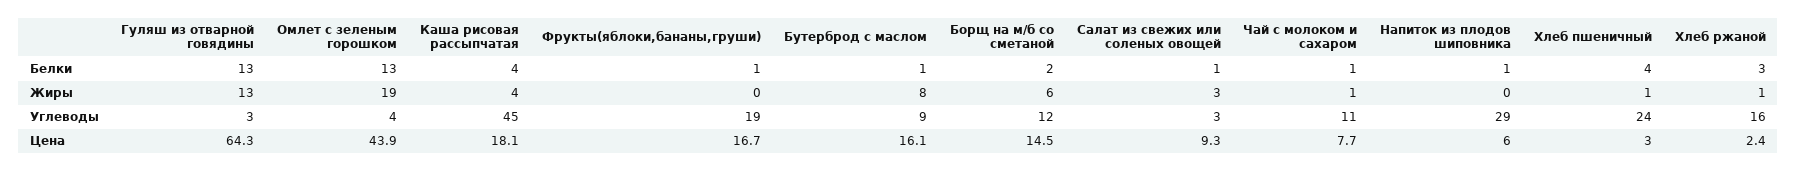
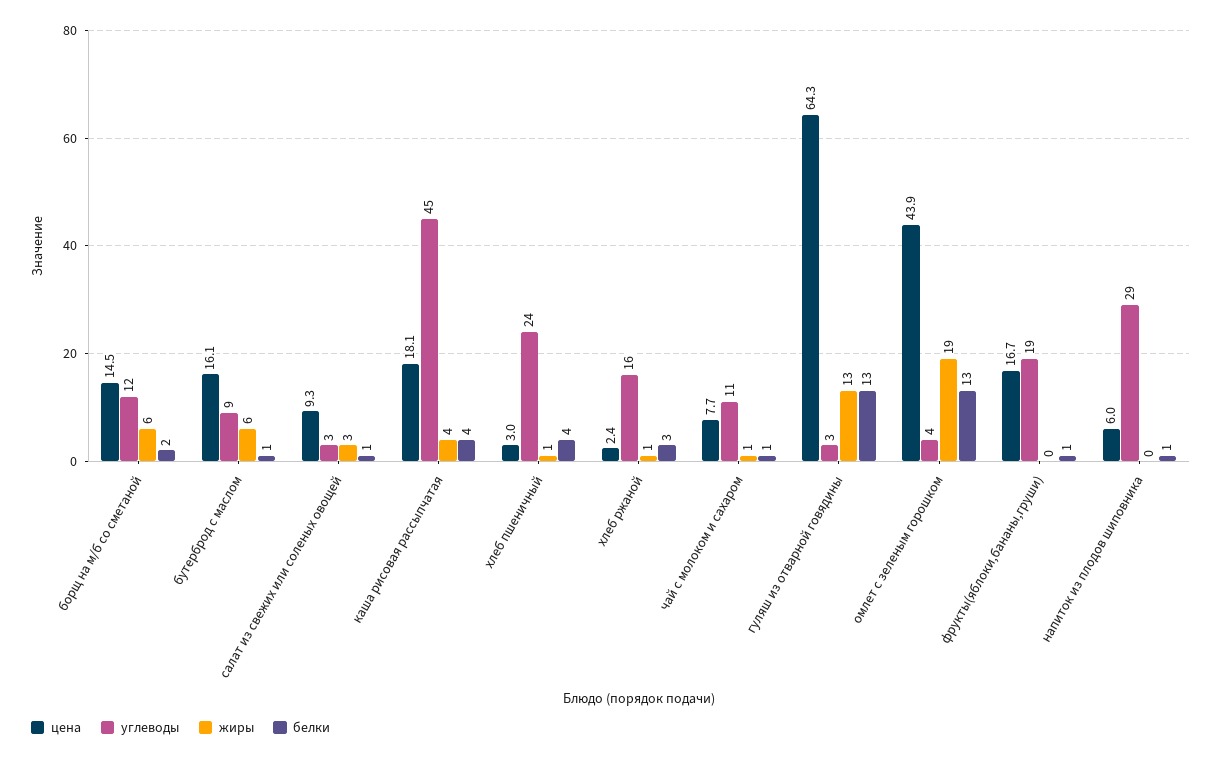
  {
    "Белки": {
      "Гуляш из отварной говядины": 13,
      "Омлет с зеленым горошком": 13,
      "Каша рисовая рассыпчатая": 4,
      "Фрукты(яблоки,бананы,груши)": 1,
      "Бутерброд с маслом": 1,
      "Борщ на м/б со сметаной": 2,
      "Салат из свежих или соленых овощей": 1,
      "Чай с молоком и сахаром": 1,
      "Напиток из плодов шиповника": 1,
      "Хлеб пшеничный": 4,
      "Хлеб ржаной": 3
    },
    "Жиры": {
      "Гуляш из отварной говядины": 13,
      "Омлет с зеленым горошком": 19,
      "Каша рисовая рассыпчатая": 4,
      "Фрукты(яблоки,бананы,груши)": 0,
-     "Бутерброд с маслом": 8,
+     "Бутерброд с маслом": 6,
      "Борщ на м/б со сметаной": 6,
      "Салат из свежих или соленых овощей": 3,
      "Чай с молоком и сахаром": 1,
      "Напиток из плодов шиповника": 0,
      "Хлеб пшеничный": 1,
      "Хлеб ржаной": 1
    },
    "Углеводы": {
      "Гуляш из отварной говядины": 3,
      "Омлет с зеленым горошком": 4,
      "Каша рисовая рассыпчатая": 45,
      "Фрукты(яблоки,бананы,груши)": 19,
      "Бутерброд с маслом": 9,
      "Борщ на м/б со сметаной": 12,
      "Салат из свежих или соленых овощей": 3,
      "Чай с молоком и сахаром": 11,
      "Напиток из плодов шиповника": 29,
      "Хлеб пшеничный": 24,
      "Хлеб ржаной": 16
    },
    "Цена": {
      "Гуляш из отварной говядины": 64.3,
      "Омлет с зеленым горошком": 43.9,
      "Каша рисовая рассыпчатая": 18.1,
      "Фрукты(яблоки,бананы,груши)": 16.7,
      "Бутерброд с маслом": 16.1,
      "Борщ на м/б со сметаной": 14.5,
      "Салат из свежих или соленых овощей": 9.3,
      "Чай с молоком и сахаром": 7.7,
      "Напиток из плодов шиповника": 6,
      "Хлеб пшеничный": 3,
      "Хлеб ржаной": 2.4
    }
  }

